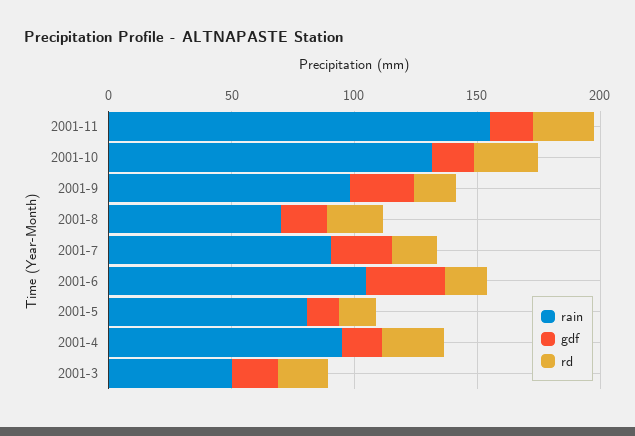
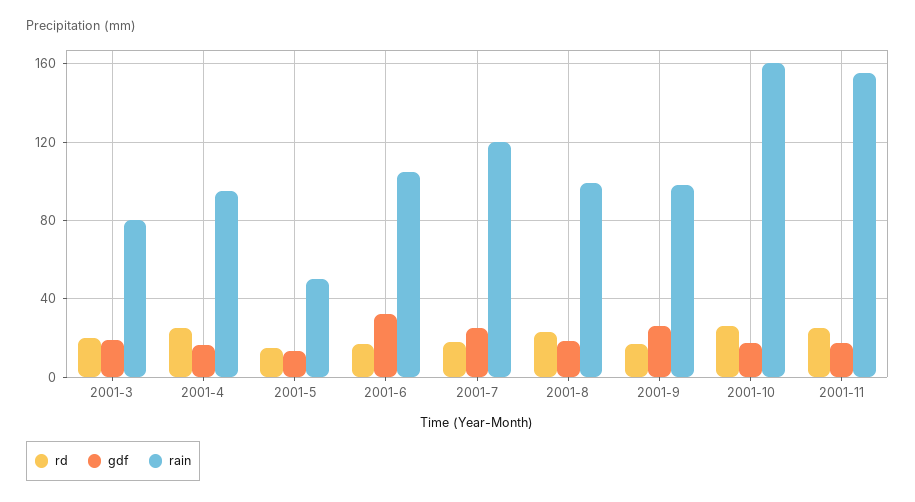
  {
    "rain": {
      "2001-11": 155,
-     "2001-10": 130,
+     "2001-10": 160,
      "2001-9": 100,
-     "2001-8": 70,
+     "2001-8": 100,
-     "2001-7": 90,
+     "2001-7": 120,
      "2001-6": 105,
-     "2001-5": 80,
+     "2001-5": 50,
      "2001-4": 95,
-     "2001-3": 50
+     "2001-3": 80
    },
    "gdf": {
      "2001-11": 15,
      "2001-10": 15,
      "2001-9": 25,
      "2001-8": 20,
      "2001-7": 25,
      "2001-6": 30,
      "2001-5": 15,
      "2001-4": 15,
      "2001-3": 20
    },
    "rd": {
      "2001-11": 25,
      "2001-10": 25,
      "2001-9": 15,
      "2001-8": 25,
      "2001-7": 20,
      "2001-6": 15,
      "2001-5": 15,
      "2001-4": 25,
      "2001-3": 20
    }
  }

